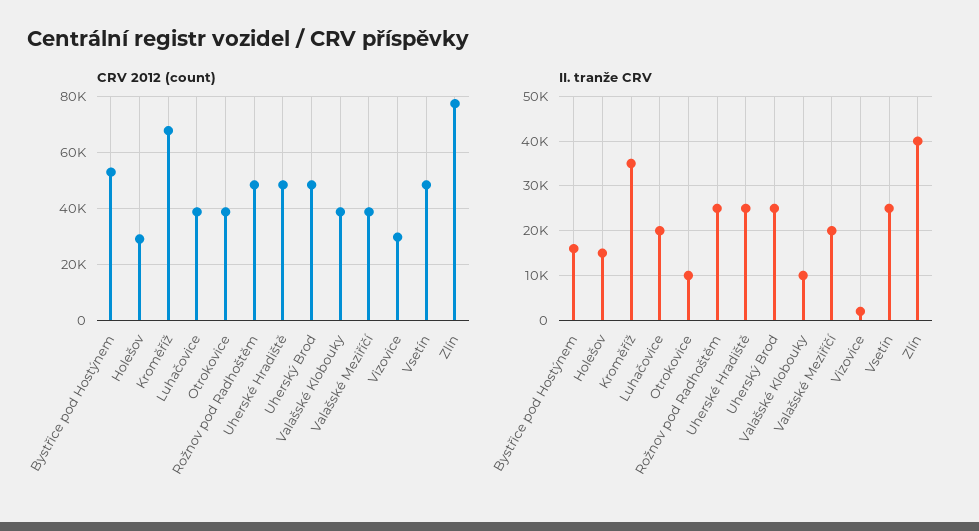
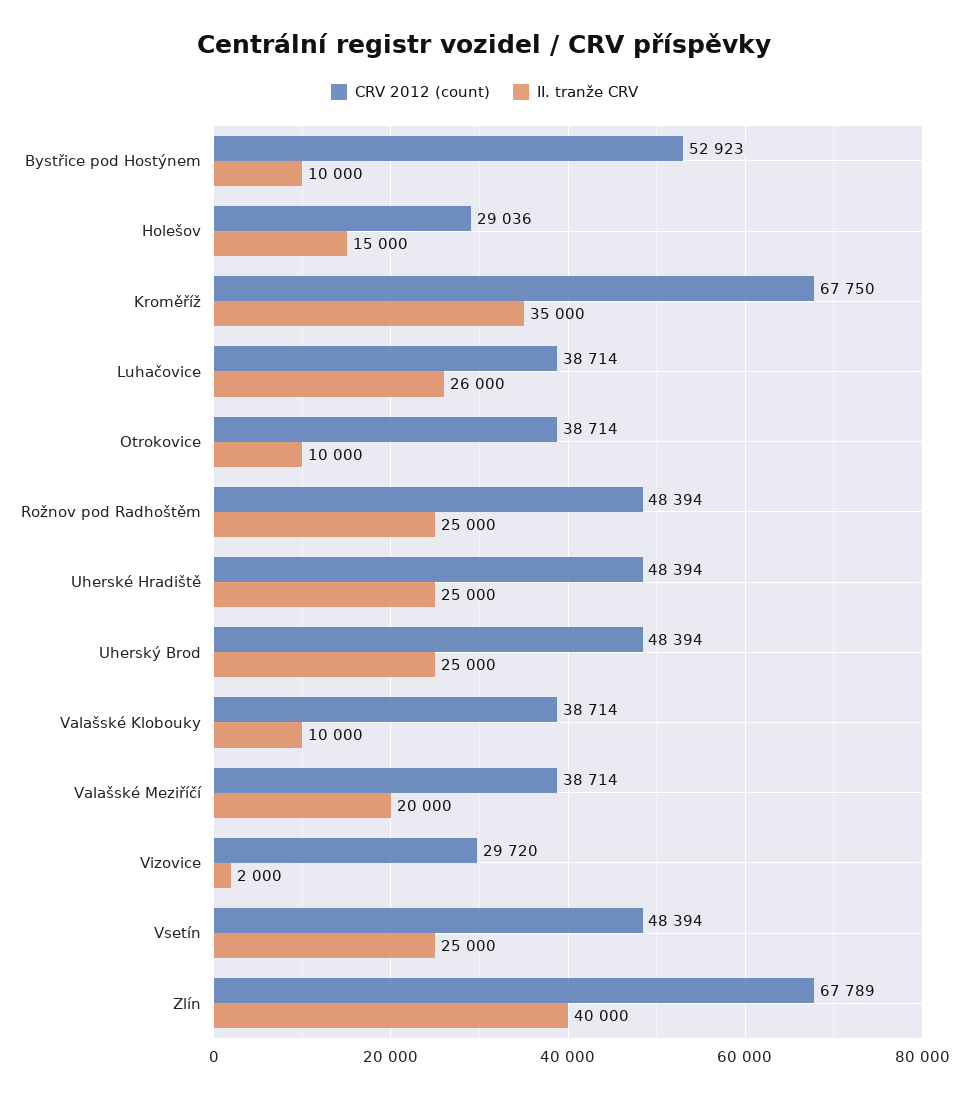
  {
    "CRV 2012 (count)": {
      "Bystřice pod Hostýnem": 52923,
      "Holešov": 29036,
      "Kroměříž": 67750,
      "Luhačovice": 38714,
      "Otrokovice": 38714,
      "Rožnov pod Radhoštěm": 48394,
      "Uherské Hradiště": 48394,
      "Uherský Brod": 48394,
      "Valašské Klobouky": 38714,
      "Valašské Meziříčí": 38714,
      "Vizovice": 29720,
      "Vsetín": 48394,
-     "Zlín": 77500
+     "Zlín": 67789
    },
    "II. tranže CRV": {
-     "Bystřice pod Hostýnem": 16000,
+     "Bystřice pod Hostýnem": 10000,
      "Holešov": 15000,
      "Kroměříž": 35000,
-     "Luhačovice": 20000,
+     "Luhačovice": 26000,
      "Otrokovice": 10000,
      "Rožnov pod Radhoštěm": 25000,
      "Uherské Hradiště": 25000,
      "Uherský Brod": 25000,
      "Valašské Klobouky": 10000,
      "Valašské Meziříčí": 20000,
      "Vizovice": 2000,
      "Vsetín": 25000,
      "Zlín": 40000
    }
  }

